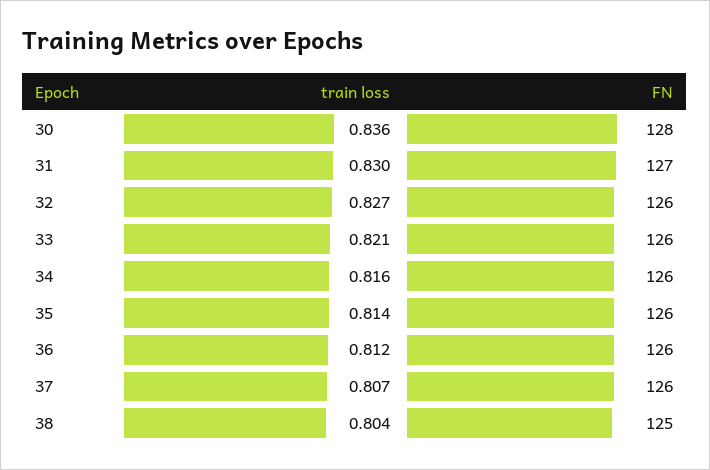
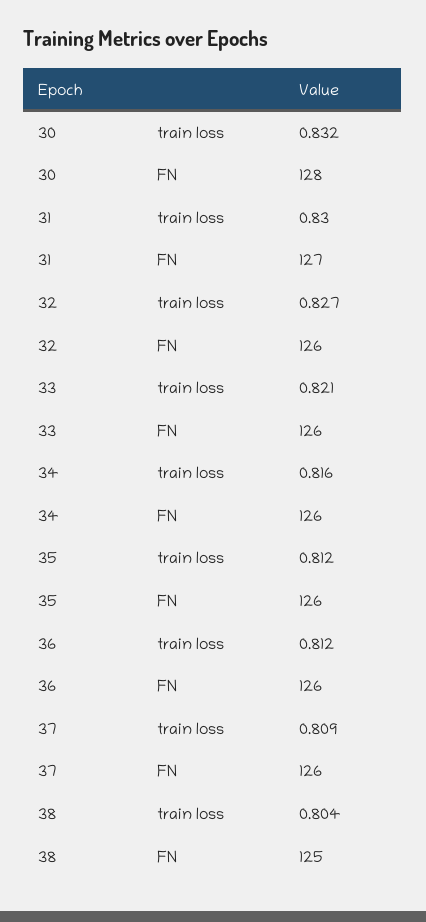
  {
    "train loss": {
-     "30": 0.836,
+     "30": 0.832,
      "31": 0.83,
      "32": 0.827,
      "33": 0.821,
      "34": 0.816,
-     "35": 0.814,
+     "35": 0.812,
      "36": 0.812,
-     "37": 0.807,
+     "37": 0.809,
      "38": 0.804
    },
    "FN": {
      "30": 128,
      "31": 127,
      "32": 126,
      "33": 126,
      "34": 126,
      "35": 126,
      "36": 126,
      "37": 126,
      "38": 125
    }
  }

